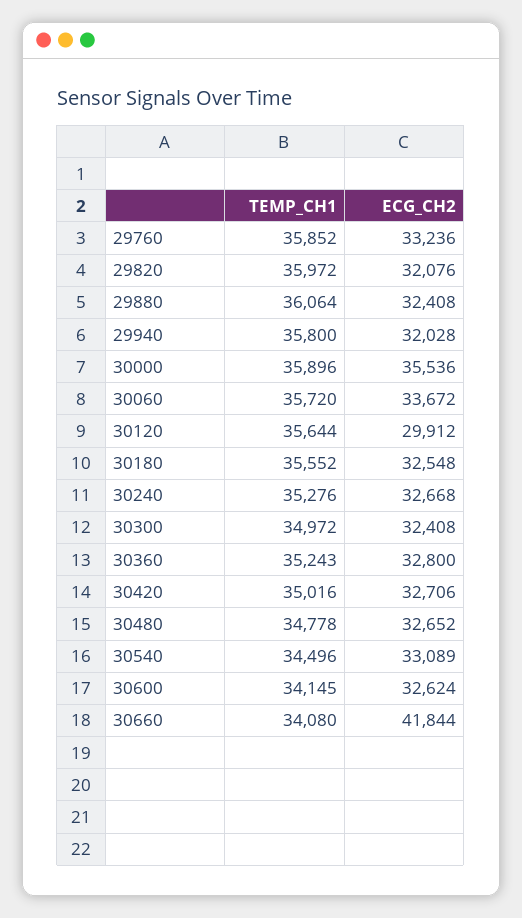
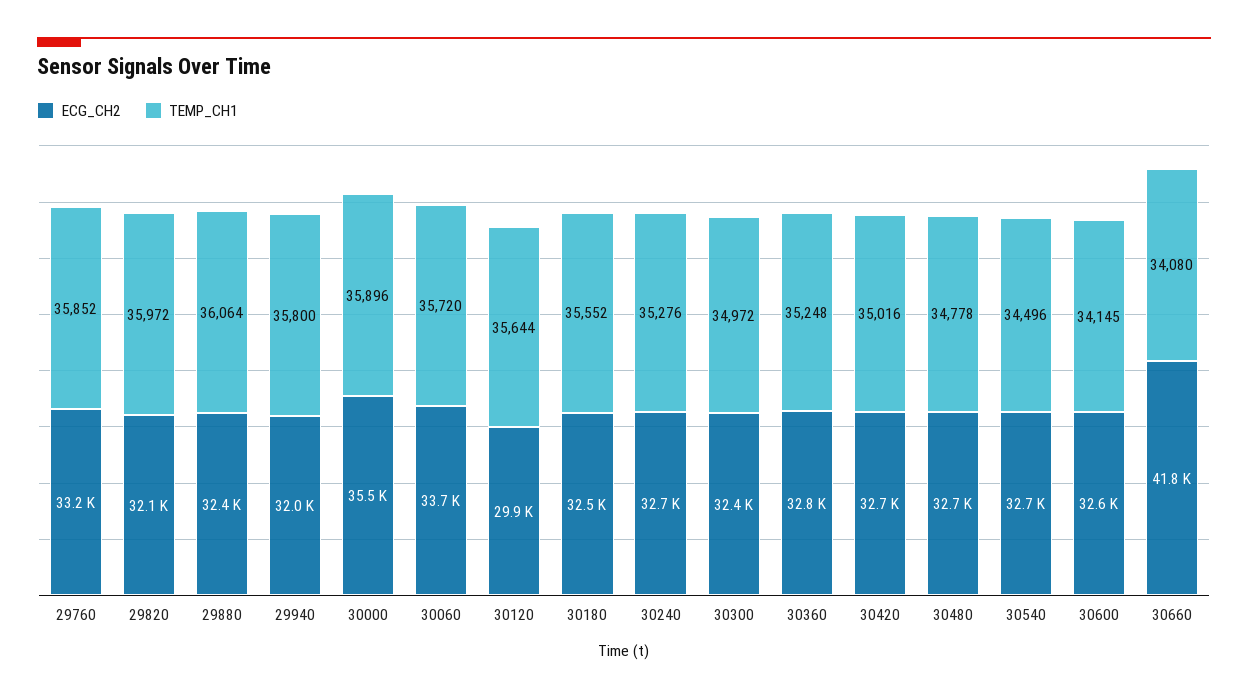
  {
    "TEMP_CH1": {
      "29760": 35852,
      "29820": 35972,
      "29880": 36064,
      "29940": 35800,
      "30000": 35896,
      "30060": 35720,
      "30120": 35644,
      "30180": 35552,
      "30240": 35276,
      "30300": 34972,
-     "30360": 35243,
+     "30360": 35248,
      "30420": 35016,
      "30480": 34778,
      "30540": 34496,
      "30600": 34145,
      "30660": 34080
    },
    "ECG_CH2": {
      "29760": 33236,
      "29820": 32076,
      "29880": 32408,
      "29940": 32028,
      "30000": 35536,
      "30060": 33672,
      "30120": 29912,
      "30180": 32548,
      "30240": 32668,
      "30300": 32408,
      "30360": 32800,
      "30420": 32706,
      "30480": 32652,
-     "30540": 33089,
+     "30540": 32700,
      "30600": 32624,
      "30660": 41844
    }
  }

